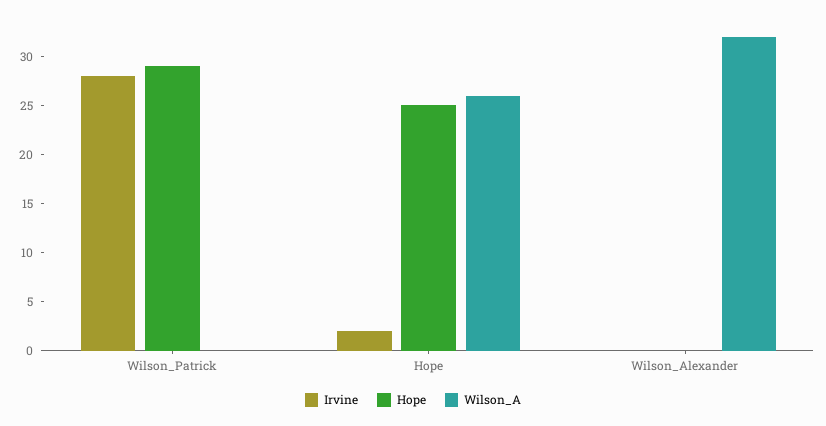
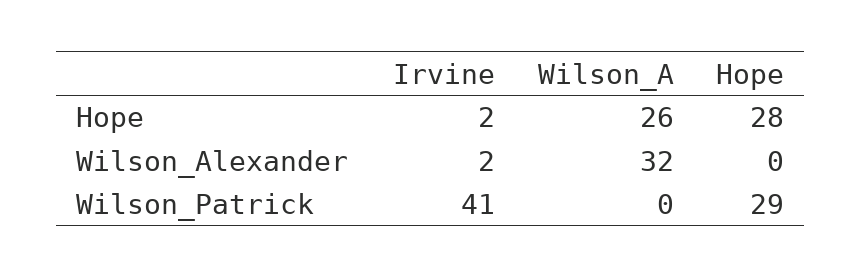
  {
    "Irvine": {
-     "Wilson_Patrick": 28,
+     "Wilson_Patrick": 41,
      "Hope": 2,
-     "Wilson_Alexander": 0
+     "Wilson_Alexander": 2
    },
    "Hope": {
      "Wilson_Patrick": 29,
-     "Hope": 25,
+     "Hope": 28,
      "Wilson_Alexander": 0
    },
    "Wilson_A": {
      "Wilson_Patrick": 0,
      "Hope": 26,
      "Wilson_Alexander": 32
    }
  }

